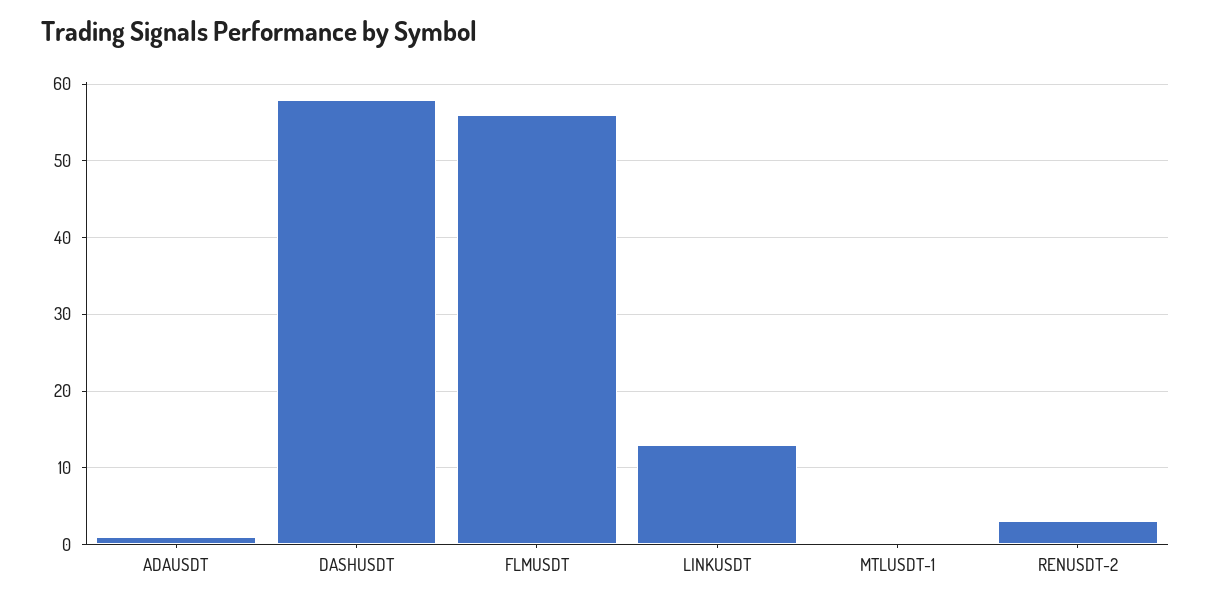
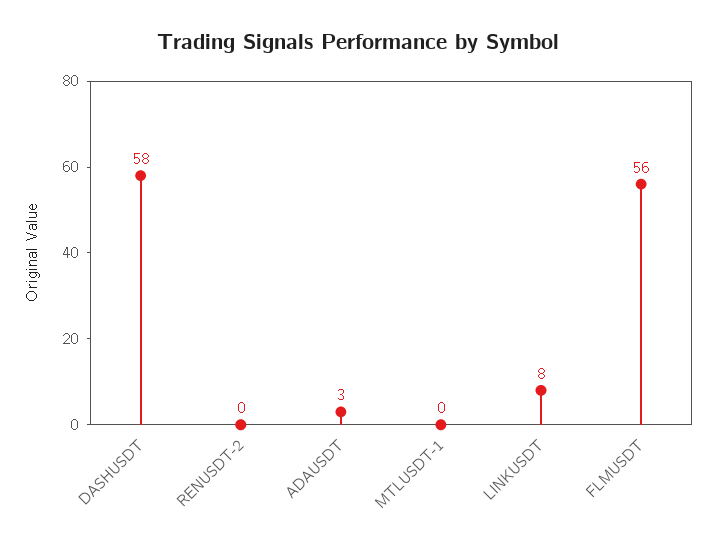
  {
-   "ADAUSDT": 1,
+   "ADAUSDT": 3,
    "DASHUSDT": 58,
    "FLMUSDT": 56,
-   "LINKUSDT": 13,
+   "LINKUSDT": 8,
    "MTLUSDT-1": 0,
-   "RENUSDT-2": 3
+   "RENUSDT-2": 0
  }

